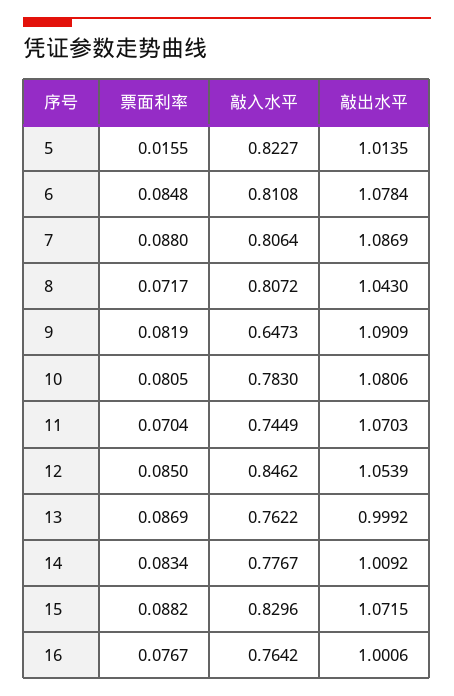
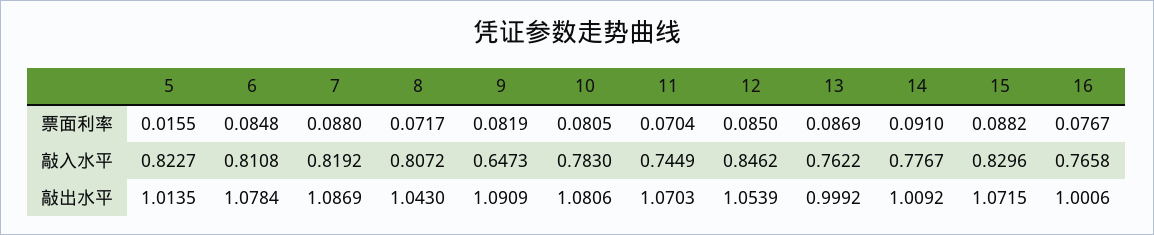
  {
    "票面利率": {
      "5": 0.0155,
      "6": 0.0848,
      "7": 0.088,
      "8": 0.0717,
      "9": 0.0819,
      "10": 0.0805,
      "11": 0.0704,
      "12": 0.085,
      "13": 0.0869,
-     "14": 0.0834,
+     "14": 0.091,
      "15": 0.0882,
      "16": 0.0767
    },
    "敲入水平": {
      "5": 0.8227,
      "6": 0.8108,
-     "7": 0.8064,
+     "7": 0.8192,
      "8": 0.8072,
      "9": 0.6473,
      "10": 0.783,
      "11": 0.7449,
      "12": 0.8462,
      "13": 0.7622,
      "14": 0.7767,
      "15": 0.8296,
-     "16": 0.7642
+     "16": 0.7658
    },
    "敲出水平": {
      "5": 1.0135,
      "6": 1.0784,
      "7": 1.0869,
      "8": 1.043,
      "9": 1.0909,
      "10": 1.0806,
      "11": 1.0703,
      "12": 1.0539,
      "13": 0.9992,
      "14": 1.0092,
      "15": 1.0715,
      "16": 1.0006
    }
  }

